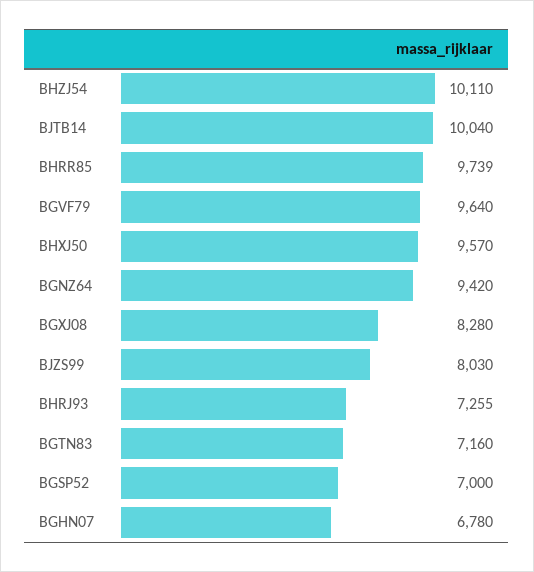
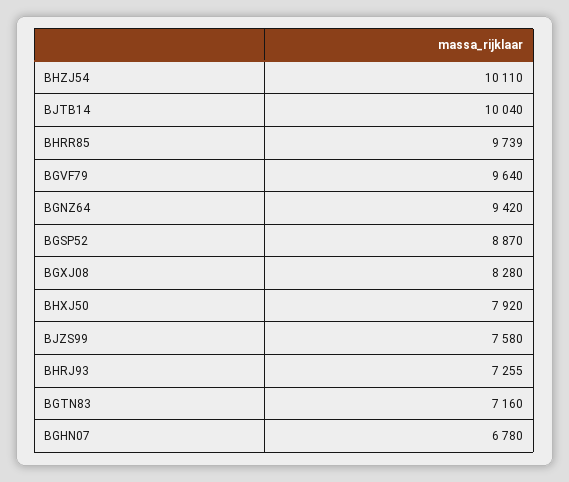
  {
    "BHZJ54": 10110,
    "BJTB14": 10040,
    "BHRR85": 9739,
    "BGVF79": 9640,
-   "BHXJ50": 9570,
+   "BHXJ50": 7920,
    "BGNZ64": 9420,
    "BGXJ08": 8280,
-   "BJZS99": 8030,
+   "BJZS99": 7580,
    "BHRJ93": 7255,
    "BGTN83": 7160,
-   "BGSP52": 7000,
+   "BGSP52": 8870,
    "BGHN07": 6780
  }

